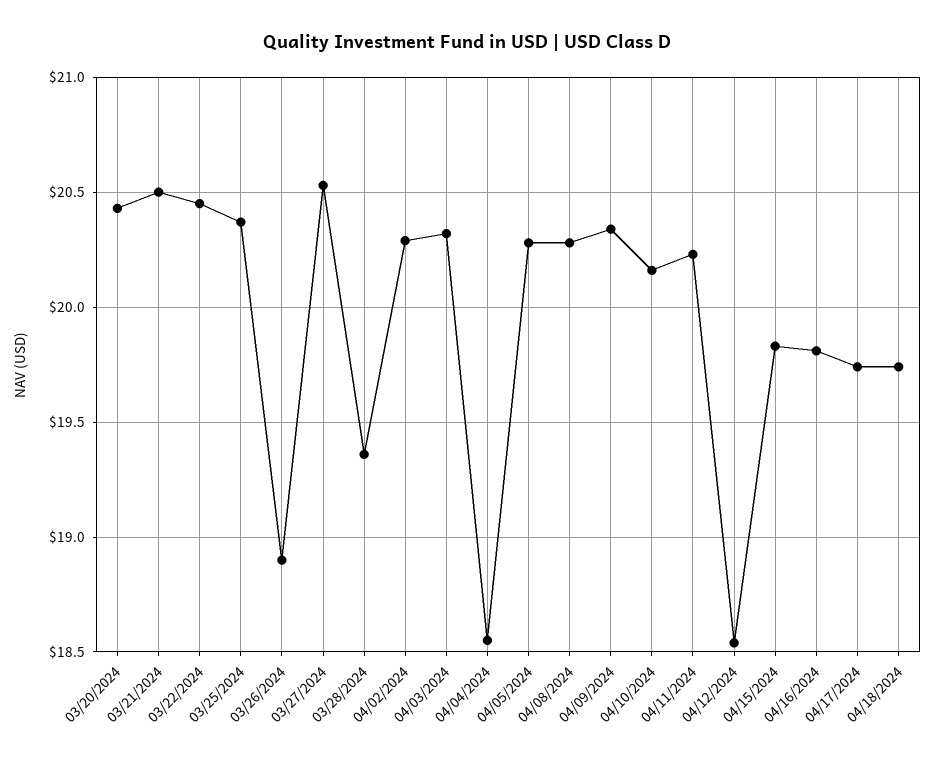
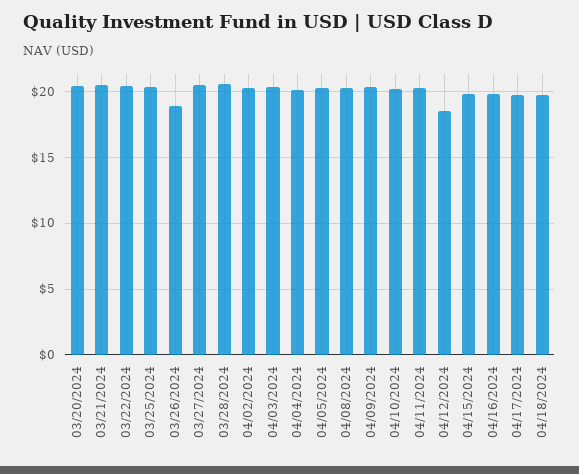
  {
    "03/20/2024": 20.45,
    "03/21/2024": 20.5,
    "03/22/2024": 20.45,
    "03/25/2024": 20.35,
    "03/26/2024": 18.9,
    "03/27/2024": 20.55,
-   "03/28/2024": 19.35,
+   "03/28/2024": 20.5,
    "04/02/2024": 20.3,
    "04/03/2024": 20.3,
-   "04/04/2024": 18.55,
+   "04/04/2024": 20,
    "04/05/2024": 20.3,
    "04/08/2024": 20.3,
    "04/09/2024": 20.35,
    "04/10/2024": 20.15,
    "04/11/2024": 20.25,
    "04/12/2024": 18.55,
    "04/15/2024": 19.85,
    "04/16/2024": 19.8,
    "04/17/2024": 19.75,
    "04/18/2024": 19.75
  }

